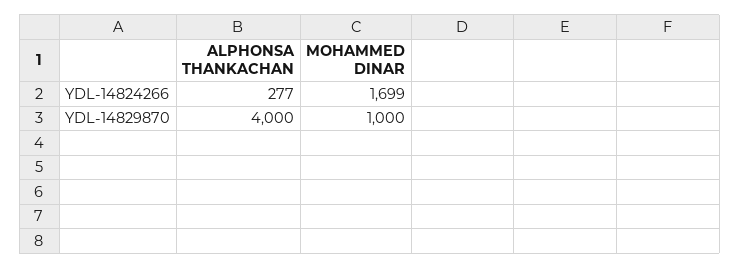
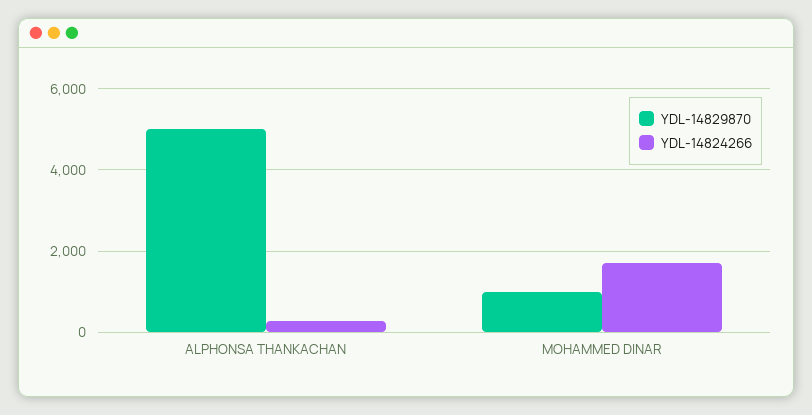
  {
    "YDL-14824266": {
      "ALPHONSA THANKACHAN": 277,
      "MOHAMMED DINAR": 1699
    },
    "YDL-14829870": {
-     "ALPHONSA THANKACHAN": 4000,
+     "ALPHONSA THANKACHAN": 5000,
      "MOHAMMED DINAR": 1000
    }
  }

